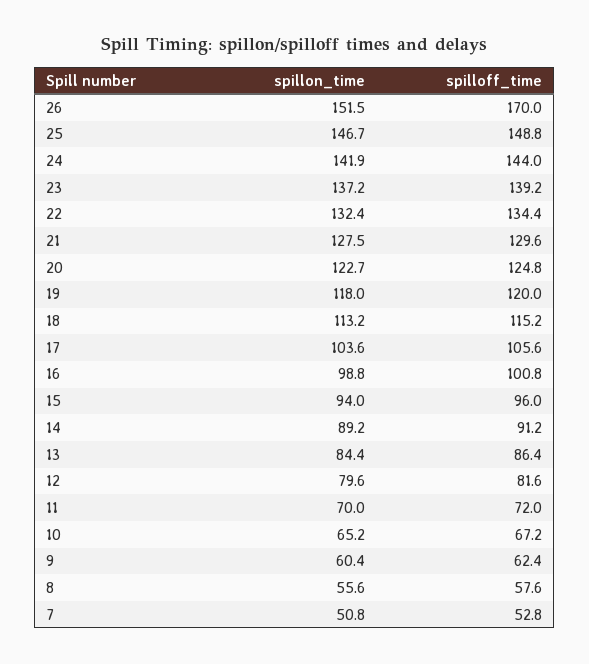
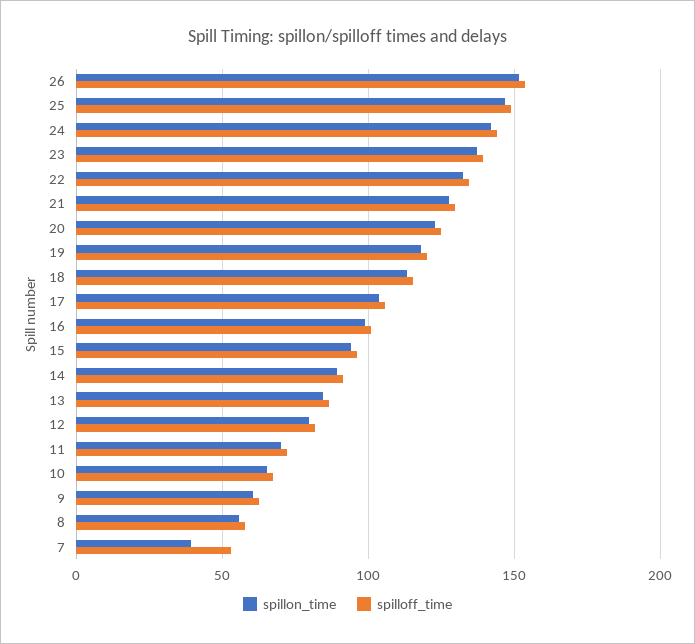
  {
    "spillon_time": {
      "26": 151.5,
      "25": 146.7,
      "24": 141.9,
      "23": 137.2,
      "22": 132.4,
      "21": 127.5,
      "20": 122.7,
      "19": 118,
      "18": 113.2,
      "17": 103.6,
      "16": 98.8,
      "15": 94,
      "14": 89.2,
      "13": 84.4,
      "12": 79.6,
      "11": 70,
      "10": 65.2,
      "9": 60.4,
      "8": 55.6,
-     "7": 50.8
+     "7": 40
    },
    "spilloff_time": {
-     "26": 170,
+     "26": 155,
      "25": 148.8,
      "24": 144,
      "23": 139.2,
      "22": 134.4,
      "21": 129.6,
      "20": 124.8,
      "19": 120,
      "18": 115.2,
      "17": 105.6,
      "16": 100.8,
      "15": 96,
      "14": 91.2,
      "13": 86.4,
      "12": 81.6,
      "11": 72,
      "10": 67.2,
      "9": 62.4,
      "8": 57.6,
      "7": 52.8
    }
  }

